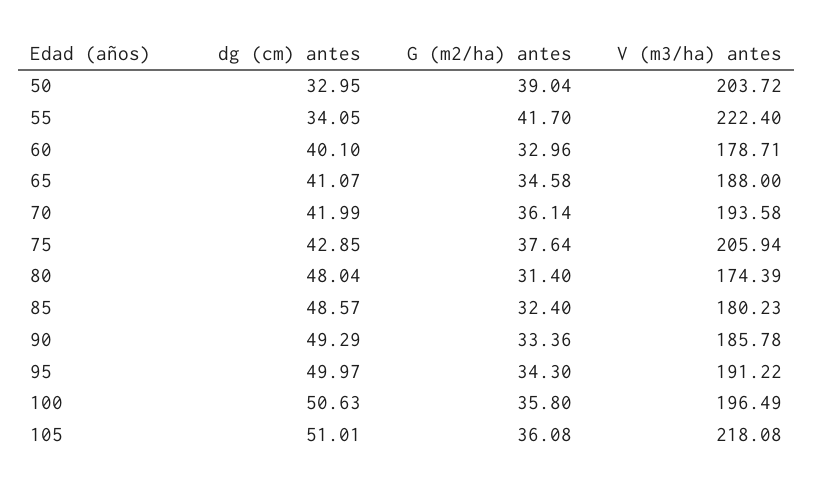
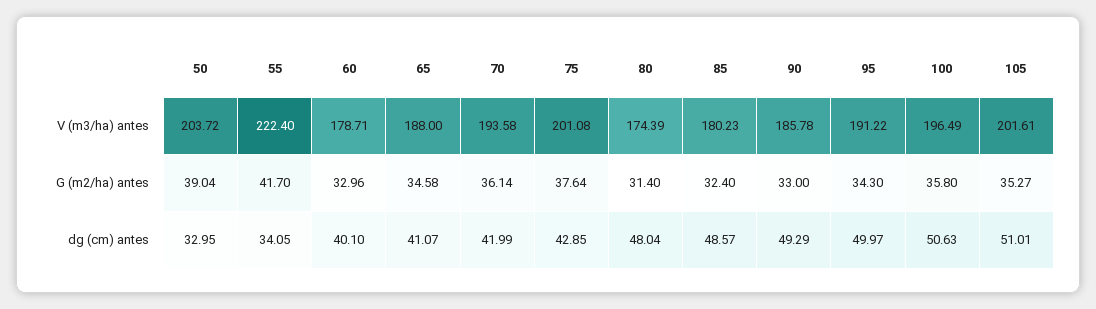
  {
    "dg (cm) antes": {
      "50": 32.95,
      "55": 34.05,
      "60": 40.1,
      "65": 41.07,
      "70": 41.99,
      "75": 42.85,
      "80": 48.04,
      "85": 48.57,
      "90": 49.29,
      "95": 49.97,
      "100": 50.63,
      "105": 51.01
    },
    "G (m2/ha) antes": {
      "50": 39.04,
      "55": 41.7,
      "60": 32.96,
      "65": 34.58,
      "70": 36.14,
      "75": 37.64,
      "80": 31.4,
      "85": 32.4,
-     "90": 33.36,
+     "90": 33,
      "95": 34.3,
      "100": 35.8,
-     "105": 36.08
+     "105": 35.27
    },
    "V (m3/ha) antes": {
      "50": 203.72,
      "55": 222.4,
      "60": 178.71,
      "65": 188,
      "70": 193.58,
-     "75": 205.94,
+     "75": 201.08,
      "80": 174.39,
      "85": 180.23,
      "90": 185.78,
      "95": 191.22,
      "100": 196.49,
-     "105": 218.08
+     "105": 201.61
    }
  }

